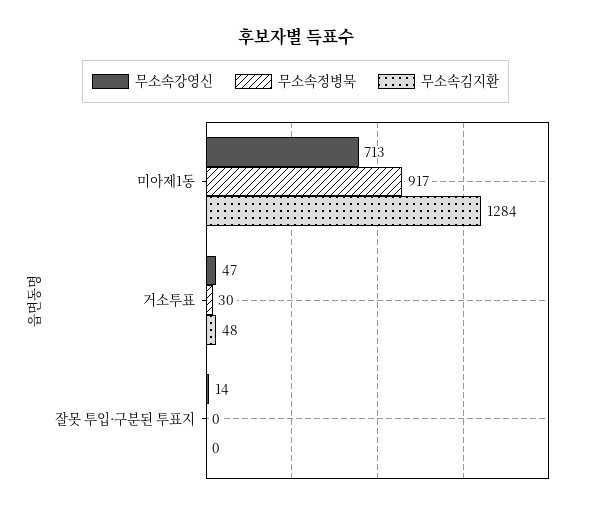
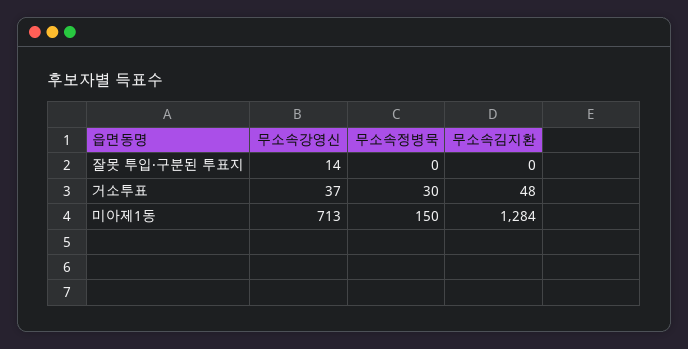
  {
    "무소속강영신": {
      "미아제1동": 713,
-     "거소투표": 47,
+     "거소투표": 37,
      "잘못 투입·구분된 투표지": 14
    },
    "무소속정병묵": {
-     "미아제1동": 917,
+     "미아제1동": 150,
      "거소투표": 30,
      "잘못 투입·구분된 투표지": 0
    },
    "무소속김지환": {
      "미아제1동": 1284,
      "거소투표": 48,
      "잘못 투입·구분된 투표지": 0
    }
  }

